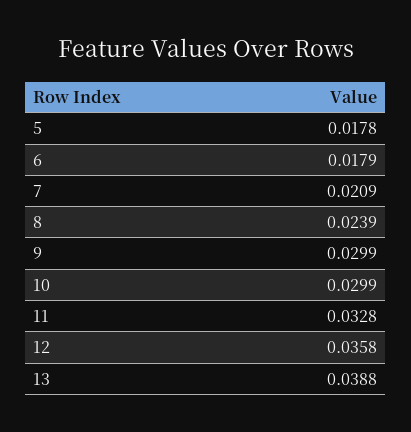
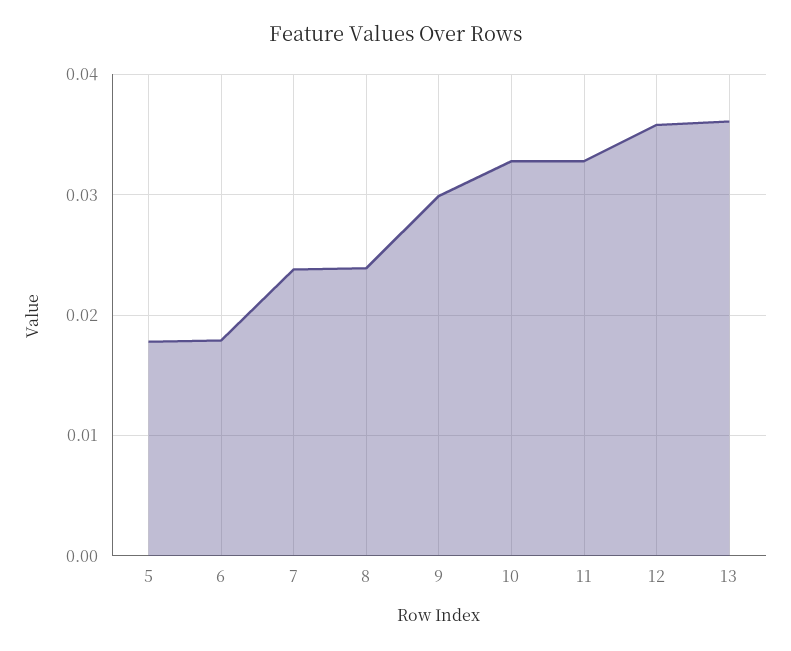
  {
    "5": 0.0178,
    "6": 0.0179,
-   "7": 0.0209,
+   "7": 0.024,
    "8": 0.0239,
    "9": 0.0299,
-   "10": 0.0299,
+   "10": 0.033,
    "11": 0.0328,
    "12": 0.0358,
-   "13": 0.0388
+   "13": 0.036
  }

